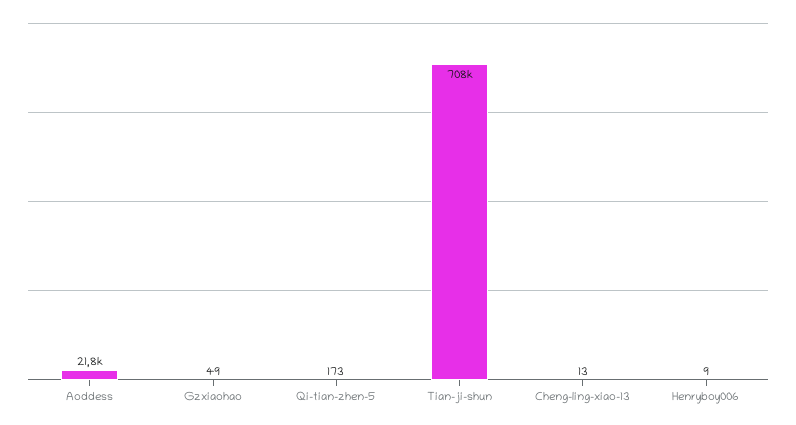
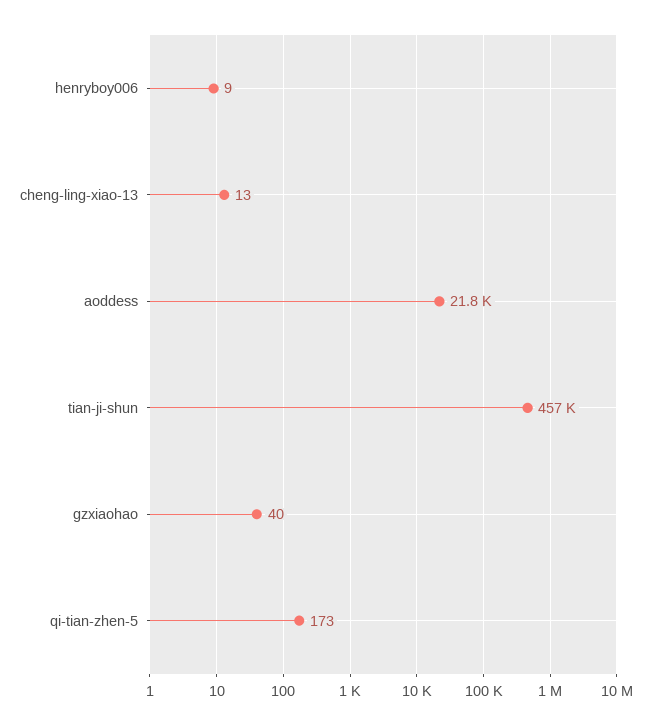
  {
    "Aoddess": 21800,
-   "Gzxiaohao": 49,
+   "Gzxiaohao": 40,
    "Qi-tian-zhen-5": 173,
-   "Tian-ji-shun": 708000,
+   "Tian-ji-shun": 457000,
    "Cheng-ling-xiao-13": 13,
    "Henryboy006": 9
  }

